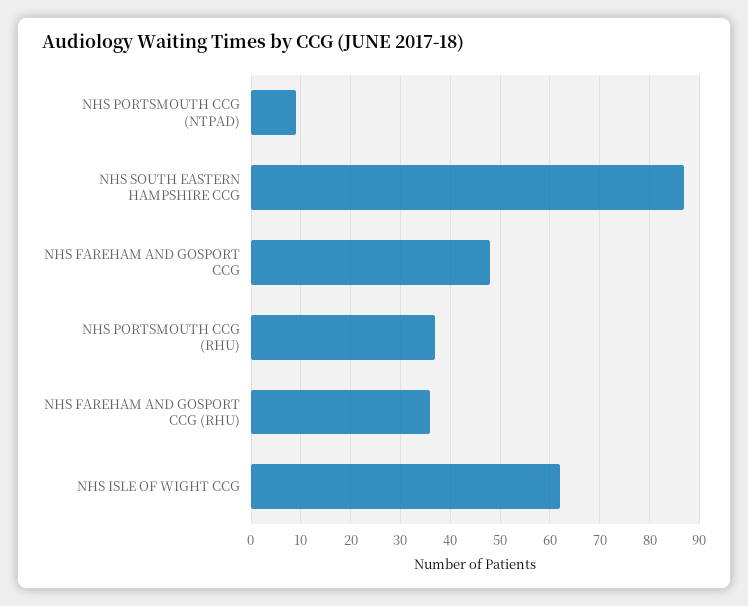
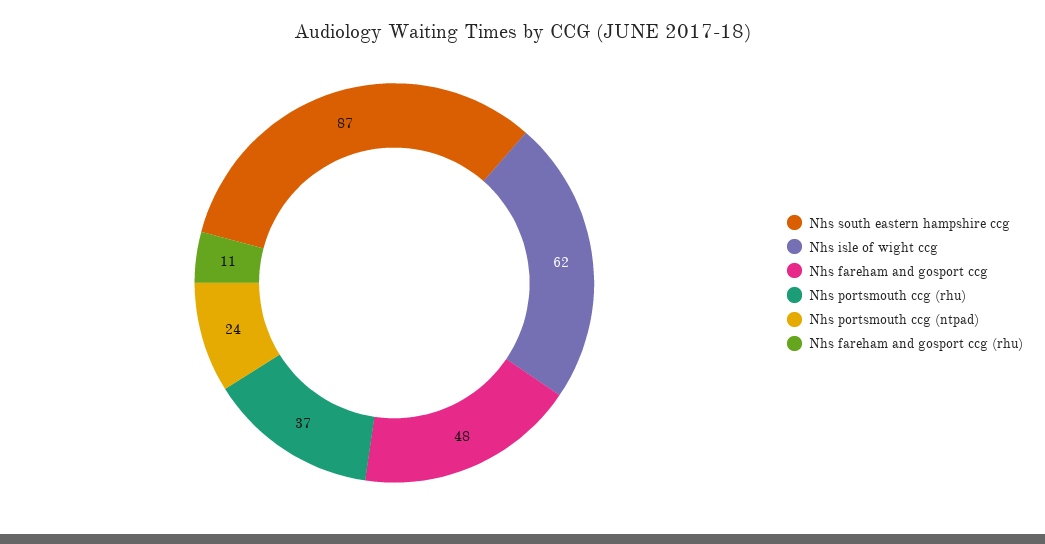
  {
-   "NHS PORTSMOUTH CCG (NTPAD)": 10,
+   "NHS PORTSMOUTH CCG (NTPAD)": 24,
    "NHS SOUTH EASTERN HAMPSHIRE CCG": 87,
    "NHS FAREHAM AND GOSPORT CCG": 48,
    "NHS PORTSMOUTH CCG (RHU)": 37,
-   "NHS FAREHAM AND GOSPORT CCG (RHU)": 35,
+   "NHS FAREHAM AND GOSPORT CCG (RHU)": 11,
    "NHS ISLE OF WIGHT CCG": 62
  }

